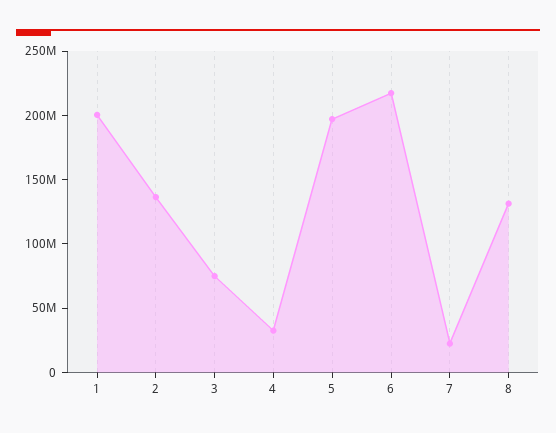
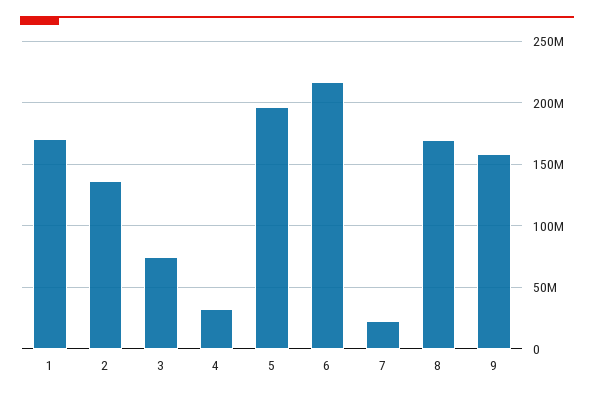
  {
-   "1": 200000000,
+   "1": 170000000,
    "2": 135000000,
    "3": 75000000,
    "4": 35000000,
    "5": 195000000,
    "6": 215000000,
    "7": 20000000,
-   "8": 130000000
+   "8": 170000000,
+   "9": 160000000
  }

